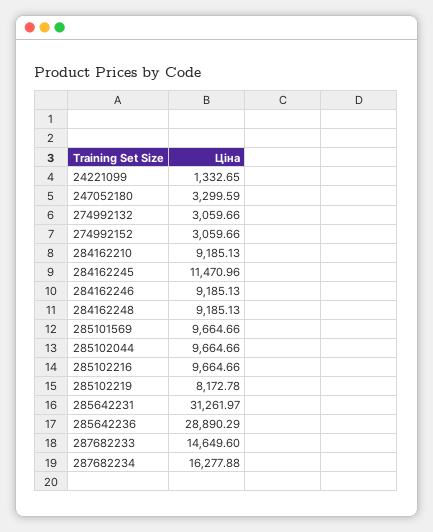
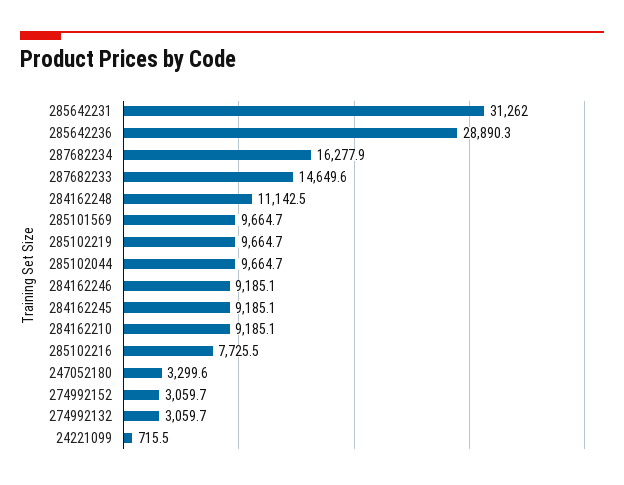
  {
-   "24221099": 1332.65,
+   "24221099": 715.5,
    "247052180": 3299.59,
    "274992132": 3059.66,
    "274992152": 3059.66,
    "284162210": 9185.13,
-   "284162245": 11470.96,
+   "284162245": 9185.1,
    "284162246": 9185.13,
-   "284162248": 9185.13,
+   "284162248": 11142.5,
    "285101569": 9664.66,
    "285102044": 9664.66,
-   "285102216": 9664.66,
+   "285102216": 7725.5,
-   "285102219": 8172.78,
+   "285102219": 9664.7,
    "285642231": 31261.97,
    "285642236": 28890.29,
    "287682233": 14649.6,
    "287682234": 16277.88
  }

